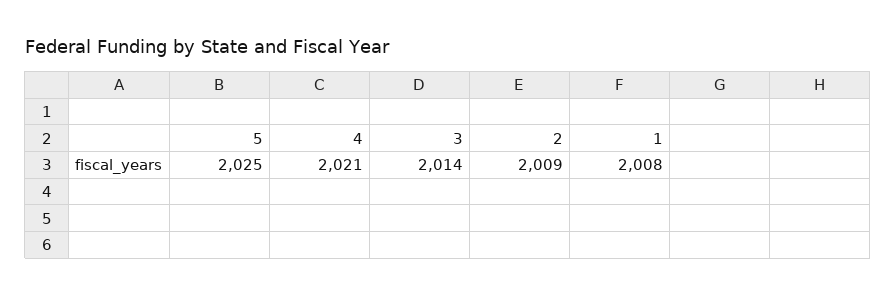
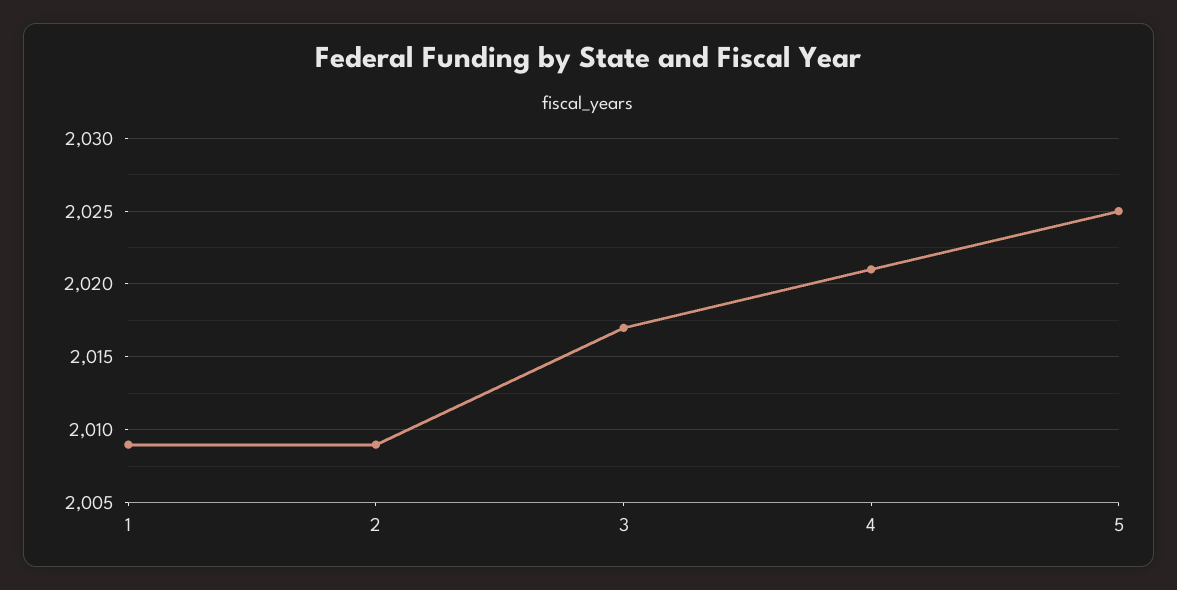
  {
    "5": 2025,
    "4": 2021,
-   "3": 2014,
+   "3": 2017,
    "2": 2009,
-   "1": 2008
+   "1": 2009
  }

